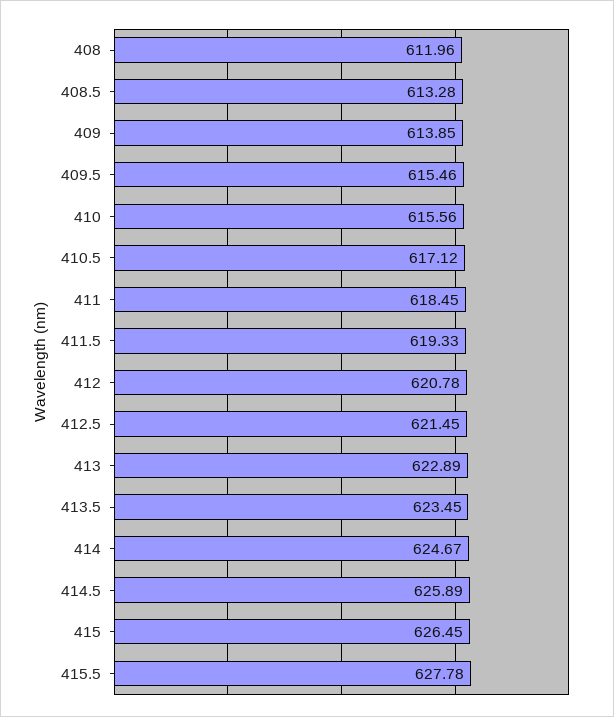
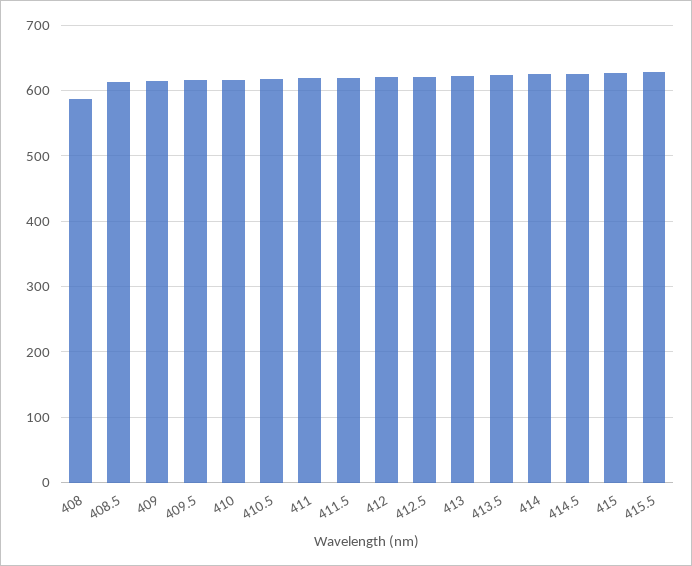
  {
-   "408": 611.96,
+   "408": 590,
    "408.5": 613.28,
    "409": 613.85,
    "409.5": 615.46,
    "410": 615.56,
    "410.5": 617.12,
    "411": 618.45,
    "411.5": 619.33,
    "412": 620.78,
    "412.5": 621.45,
    "413": 622.89,
    "413.5": 623.45,
    "414": 624.67,
    "414.5": 625.89,
    "415": 626.45,
    "415.5": 627.78
  }

